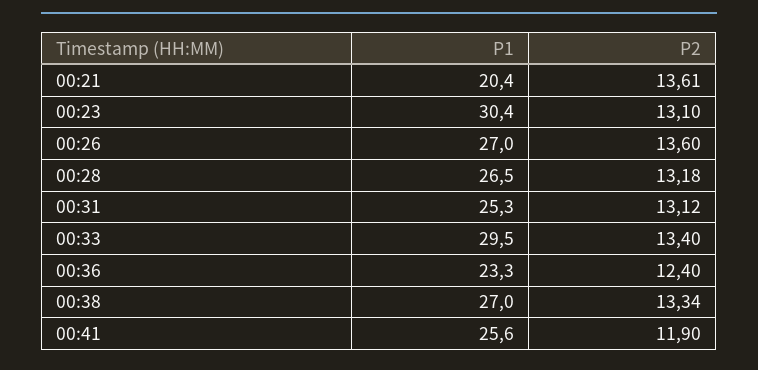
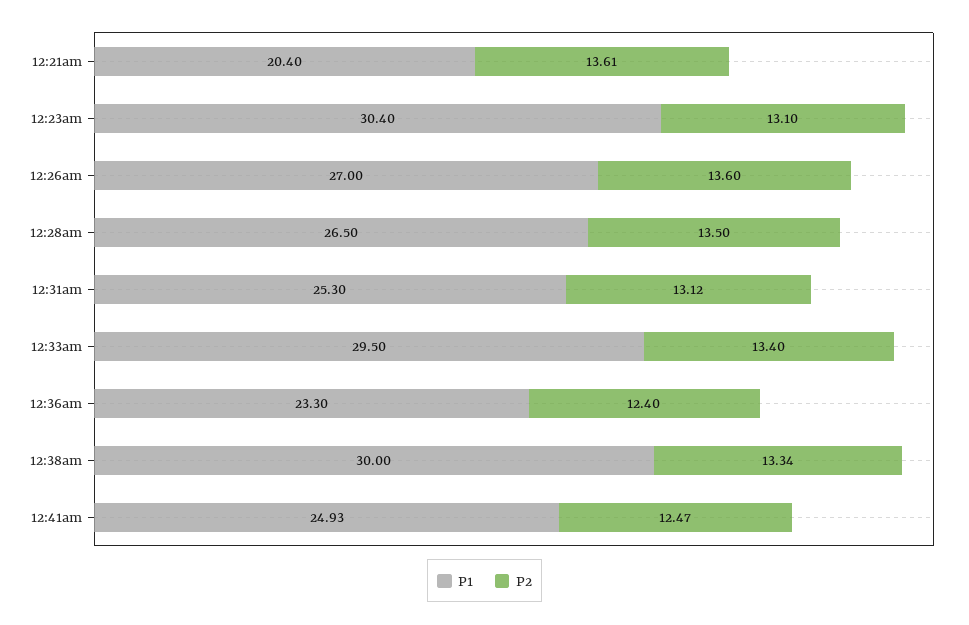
  {
    "P1": {
      "00:21": 20.4,
      "00:23": 30.4,
      "00:26": 27,
      "00:28": 26.5,
      "00:31": 25.3,
      "00:33": 29.5,
      "00:36": 23.3,
-     "00:38": 27,
+     "00:38": 30,
-     "00:41": 25.6
+     "00:41": 24.93
    },
    "P2": {
      "00:21": 13.61,
      "00:23": 13.1,
      "00:26": 13.6,
-     "00:28": 13.18,
+     "00:28": 13.5,
      "00:31": 13.12,
      "00:33": 13.4,
      "00:36": 12.4,
      "00:38": 13.34,
-     "00:41": 11.9
+     "00:41": 12.47
    }
  }

